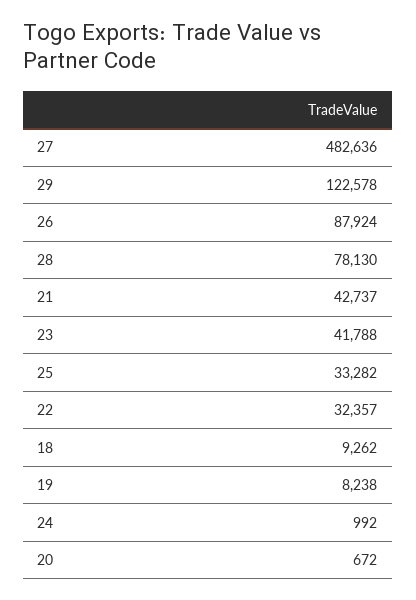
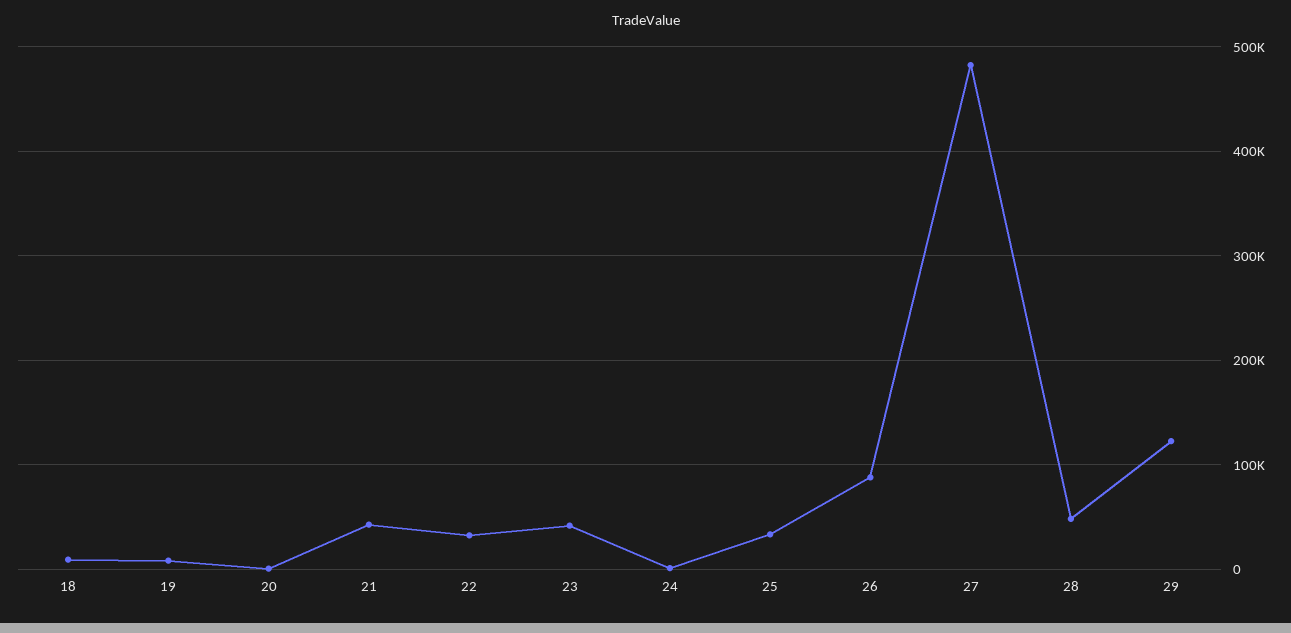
  {
    "27": 482636,
    "29": 122578,
    "26": 87924,
-   "28": 78130,
+   "28": 50000,
    "21": 42737,
    "23": 41788,
    "25": 33282,
    "22": 32357,
    "18": 9262,
    "19": 8238,
    "24": 992,
    "20": 672
  }

